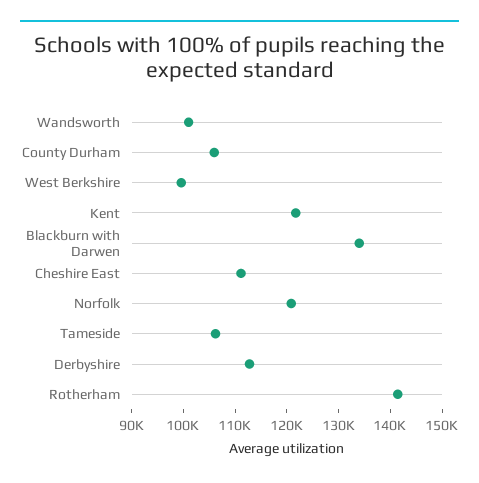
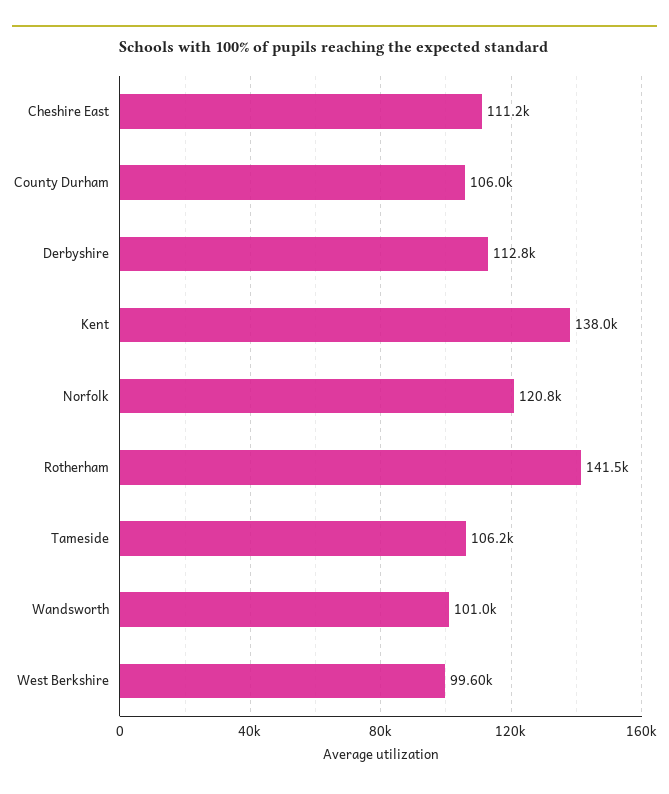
  {
    "Wandsworth": 101000,
    "County Durham": 106000,
    "West Berkshire": 99600,
-   "Kent": 122000,
+   "Kent": 138000,
-   "Blackburn with Darwen": 134000,
    "Cheshire East": 111200,
    "Norfolk": 120800,
    "Tameside": 106200,
    "Derbyshire": 112800,
    "Rotherham": 141500
  }

